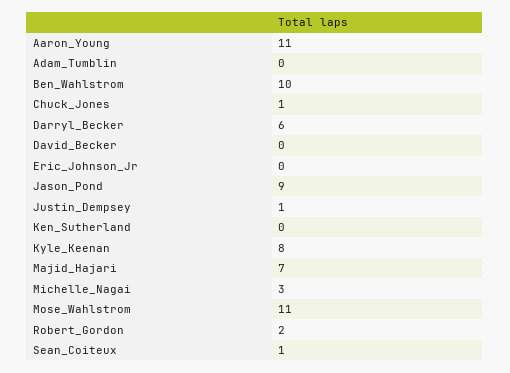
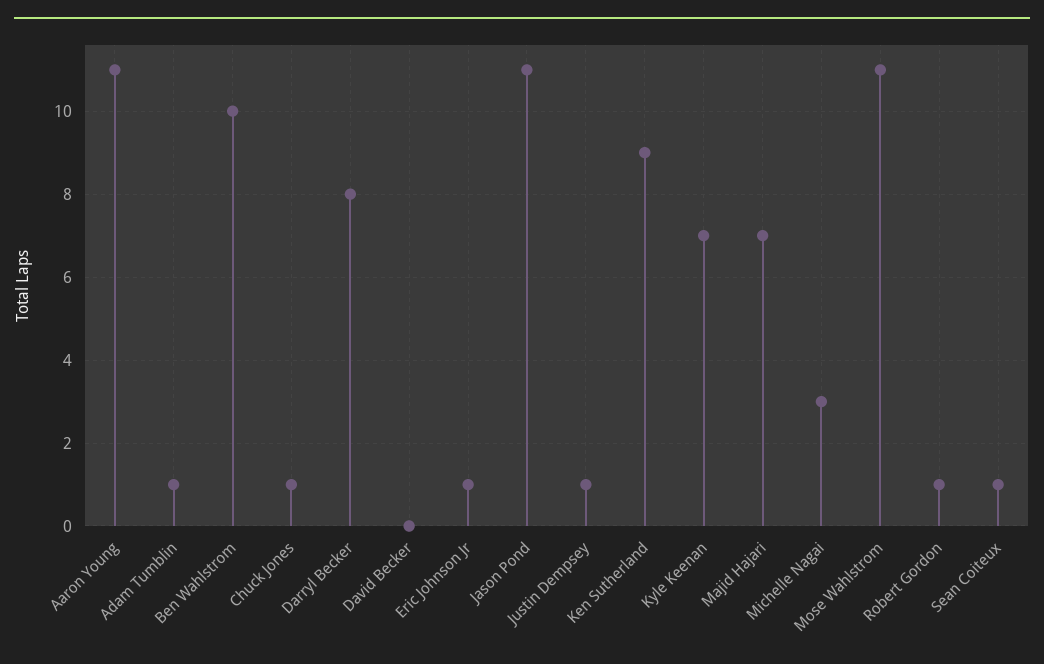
  {
    "Aaron_Young": 11,
-   "Adam_Tumblin": 0,
+   "Adam_Tumblin": 1,
    "Ben_Wahlstrom": 10,
    "Chuck_Jones": 1,
-   "Darryl_Becker": 6,
+   "Darryl_Becker": 8,
    "David_Becker": 0,
-   "Eric_Johnson_Jr": 0,
+   "Eric_Johnson_Jr": 1,
-   "Jason_Pond": 9,
+   "Jason_Pond": 11,
    "Justin_Dempsey": 1,
-   "Ken_Sutherland": 0,
+   "Ken_Sutherland": 9,
-   "Kyle_Keenan": 8,
+   "Kyle_Keenan": 7,
    "Majid_Hajari": 7,
    "Michelle_Nagai": 3,
    "Mose_Wahlstrom": 11,
-   "Robert_Gordon": 2,
+   "Robert_Gordon": 1,
    "Sean_Coiteux": 1
  }

